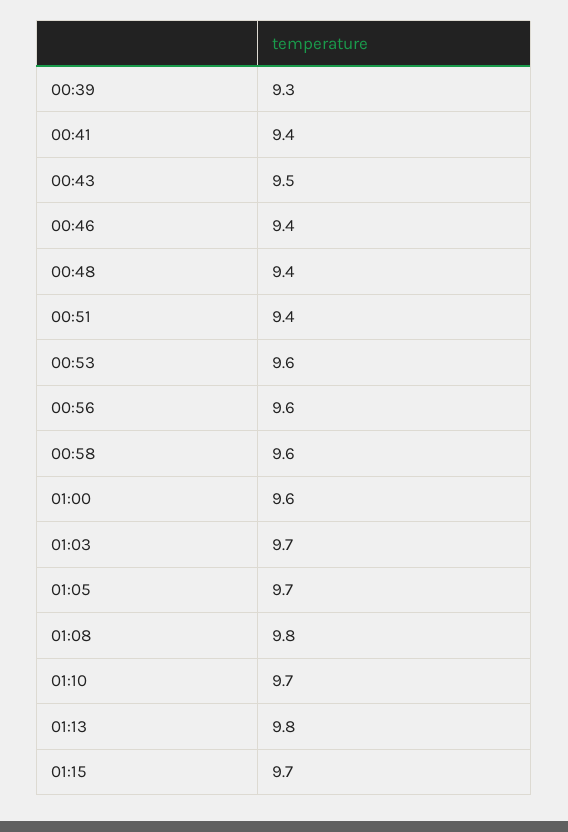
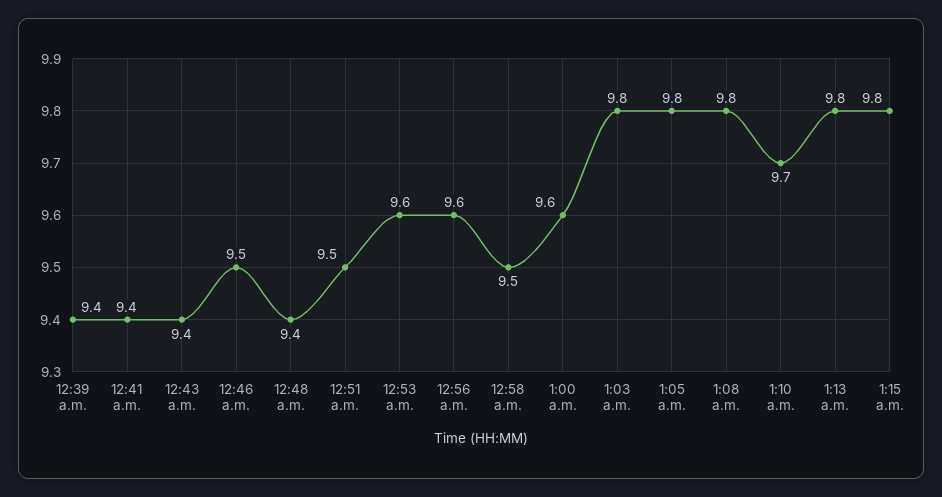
  {
-   "00:39": 9.3,
+   "00:39": 9.4,
    "00:41": 9.4,
-   "00:43": 9.5,
+   "00:43": 9.4,
-   "00:46": 9.4,
+   "00:46": 9.5,
    "00:48": 9.4,
-   "00:51": 9.4,
+   "00:51": 9.5,
    "00:53": 9.6,
    "00:56": 9.6,
-   "00:58": 9.6,
+   "00:58": 9.5,
    "01:00": 9.6,
-   "01:03": 9.7,
+   "01:03": 9.8,
-   "01:05": 9.7,
+   "01:05": 9.8,
    "01:08": 9.8,
    "01:10": 9.7,
    "01:13": 9.8,
-   "01:15": 9.7
+   "01:15": 9.8
  }

